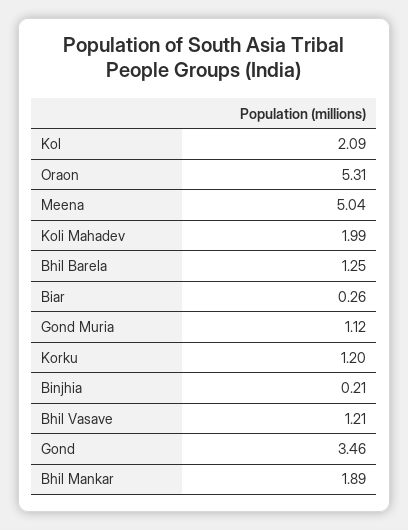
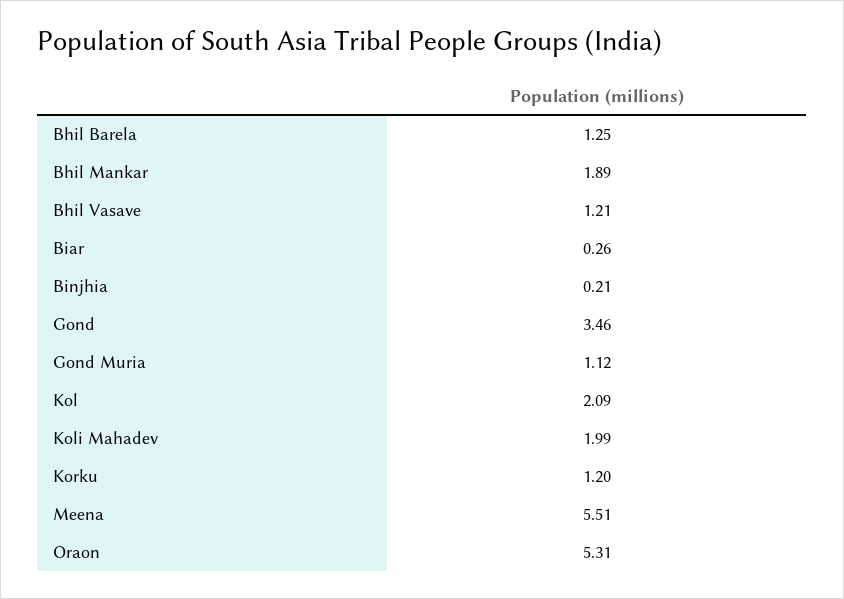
  {
    "Kol": 2.09,
    "Oraon": 5.31,
-   "Meena": 5.04,
+   "Meena": 5.51,
    "Koli Mahadev": 1.99,
    "Bhil Barela": 1.25,
    "Biar": 0.26,
    "Gond Muria": 1.12,
    "Korku": 1.2,
    "Binjhia": 0.21,
    "Bhil Vasave": 1.21,
    "Gond": 3.46,
    "Bhil Mankar": 1.89
  }

